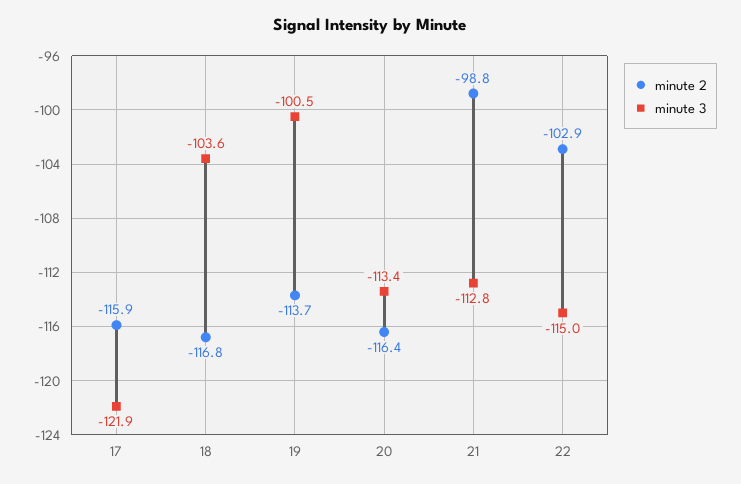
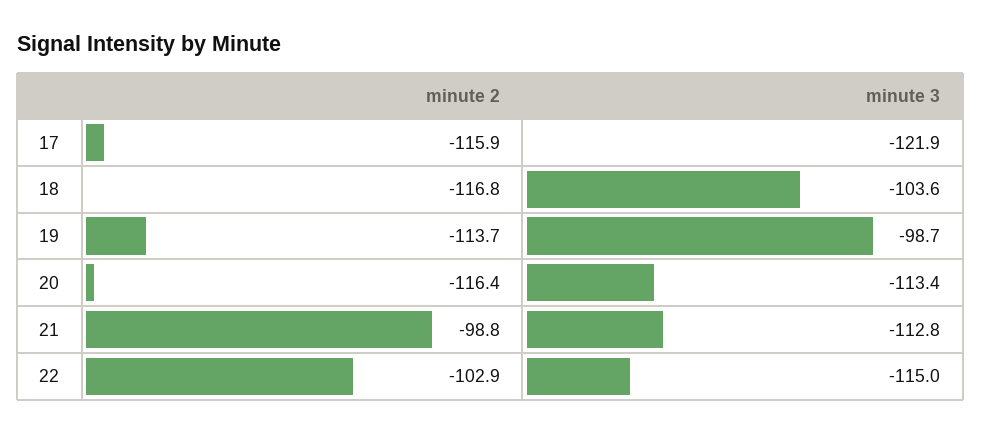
  {
    "minute 2": {
      "17": -115.9,
      "18": -116.8,
      "19": -113.7,
      "20": -116.4,
      "21": -98.8,
      "22": -102.9
    },
    "minute 3": {
      "17": -121.9,
      "18": -103.6,
-     "19": -100.5,
+     "19": -98.7,
      "20": -113.4,
      "21": -112.8,
      "22": -115
    }
  }

